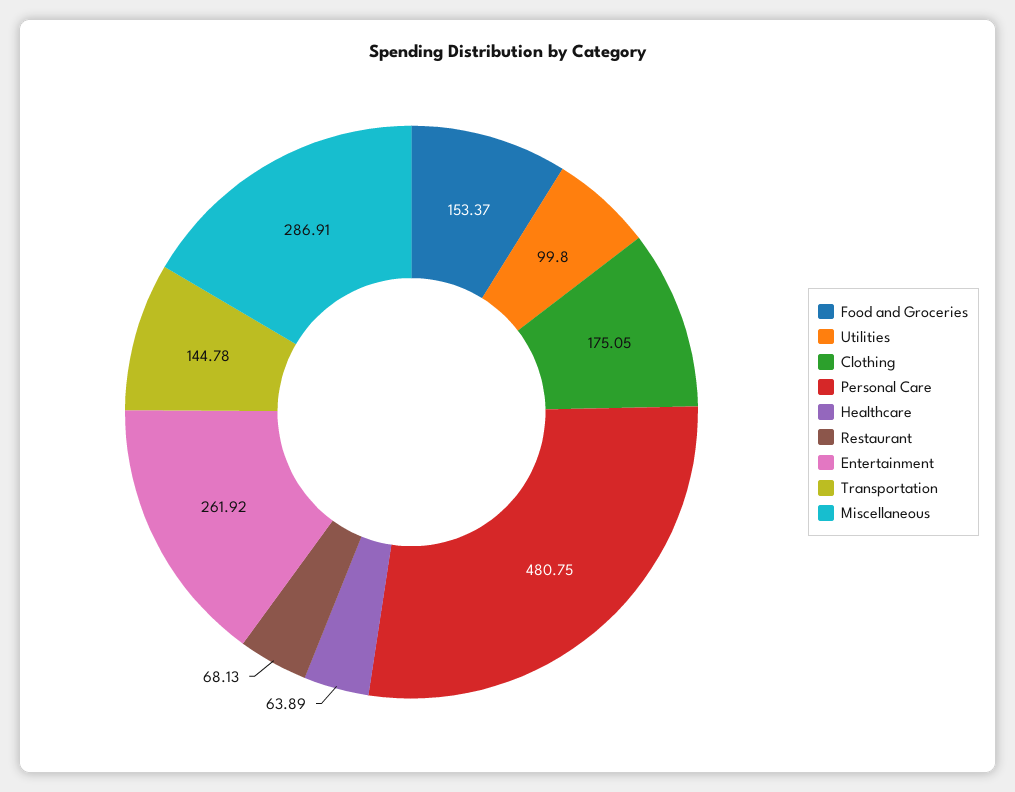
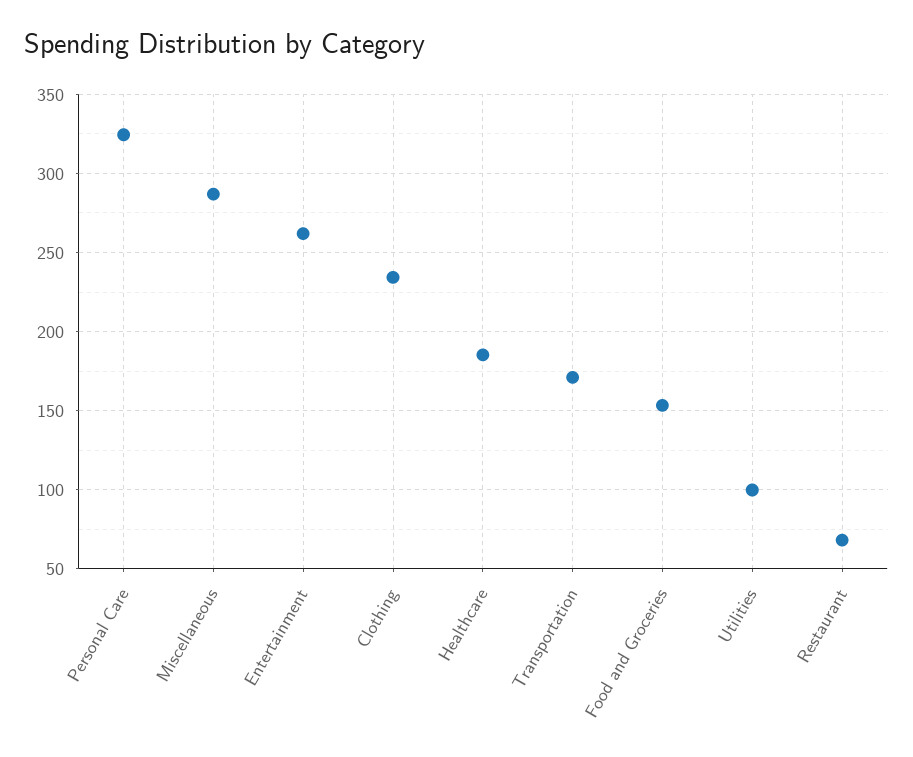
  {
    "Food and Groceries": 153.37,
    "Utilities": 99.8,
-   "Clothing": 175.05,
+   "Clothing": 235,
-   "Personal Care": 480.75,
+   "Personal Care": 325,
-   "Healthcare": 63.89,
+   "Healthcare": 185,
    "Restaurant": 68.13,
    "Entertainment": 261.92,
-   "Transportation": 144.78,
+   "Transportation": 170,
    "Miscellaneous": 286.91
  }

